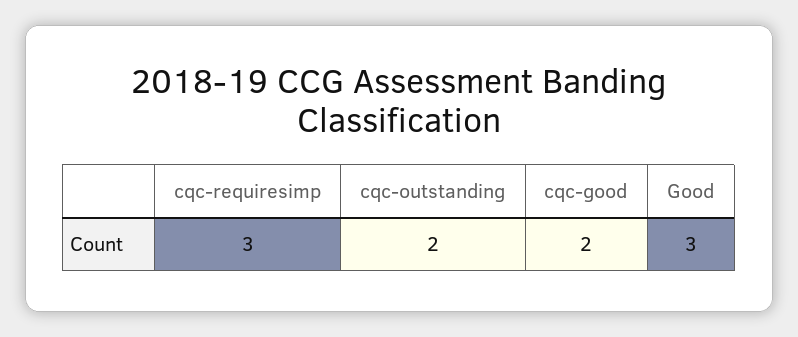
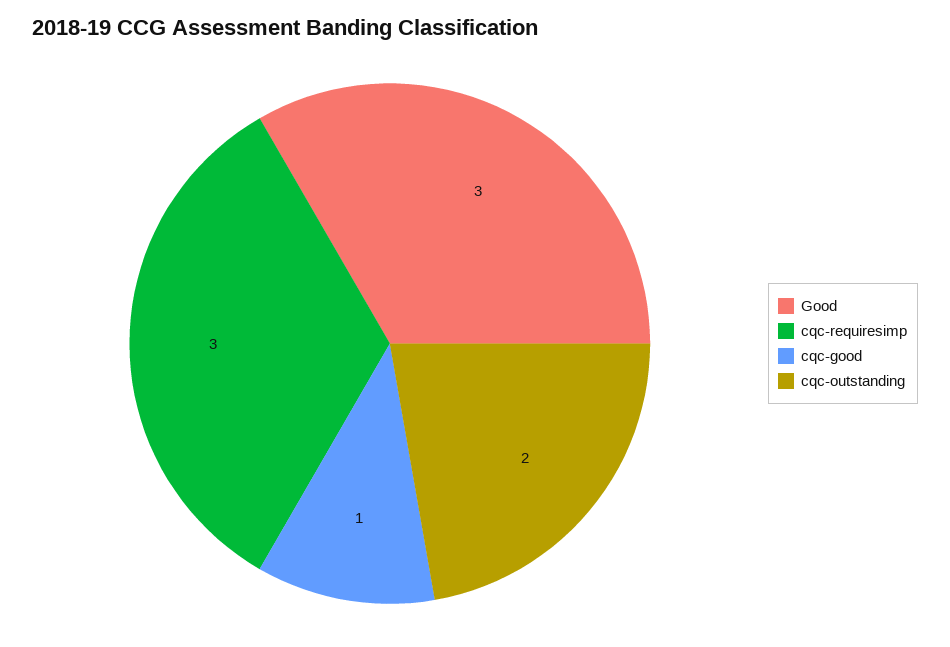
  {
    "cqc-requiresimp": 3,
    "cqc-outstanding": 2,
-   "cqc-good": 2,
+   "cqc-good": 1,
    "Good": 3
  }

